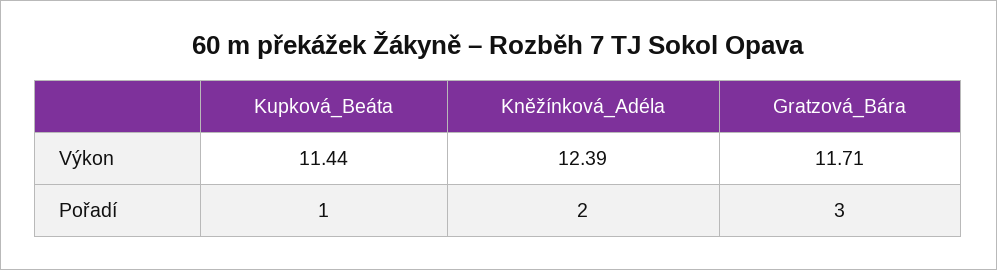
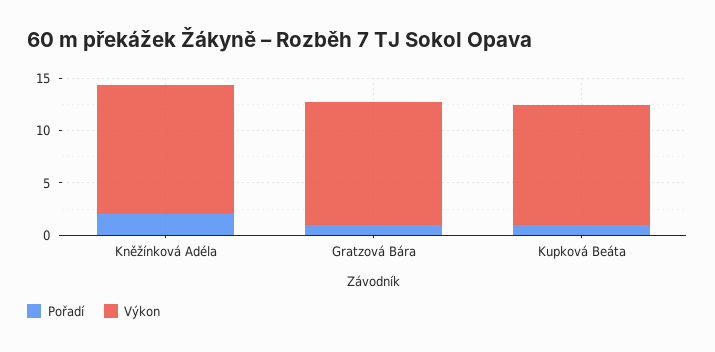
  {
    "Výkon": {
      "Kupková_Beáta": 11.44,
      "Kněžínková_Adéla": 12.39,
      "Gratzová_Bára": 11.71
    },
    "Pořadí": {
      "Kupková_Beáta": 1,
      "Kněžínková_Adéla": 2,
-     "Gratzová_Bára": 3
+     "Gratzová_Bára": 1
    }
  }

